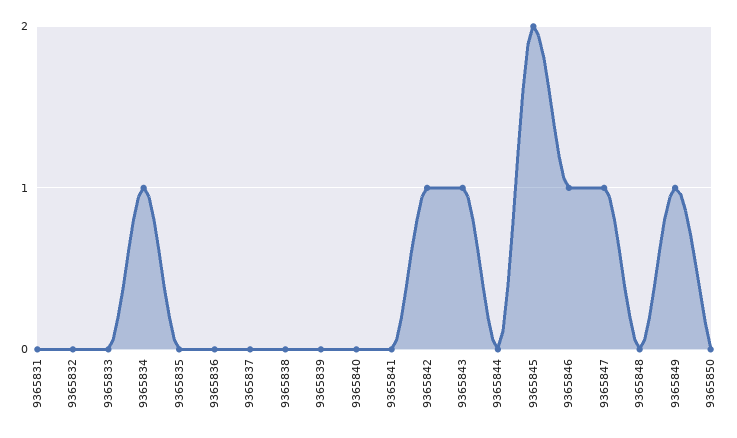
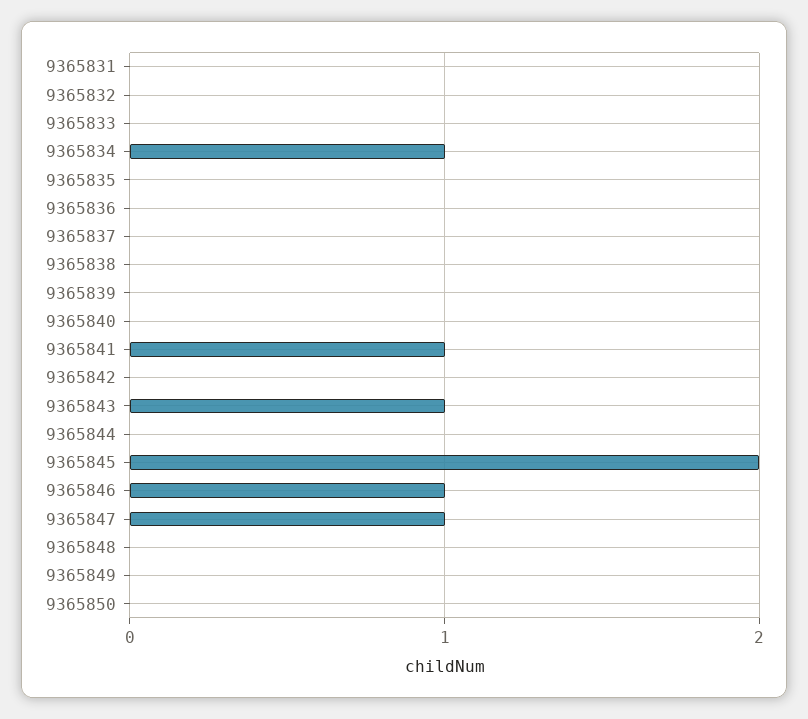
  {
    "9365831": 0,
    "9365832": 0,
    "9365833": 0,
    "9365834": 1,
    "9365835": 0,
    "9365836": 0,
    "9365837": 0,
    "9365838": 0,
    "9365839": 0,
    "9365840": 0,
-   "9365841": 0,
+   "9365841": 1,
-   "9365842": 1,
+   "9365842": 0,
    "9365843": 1,
    "9365844": 0,
    "9365845": 2,
    "9365846": 1,
    "9365847": 1,
    "9365848": 0,
-   "9365849": 1,
+   "9365849": 0,
    "9365850": 0
  }

